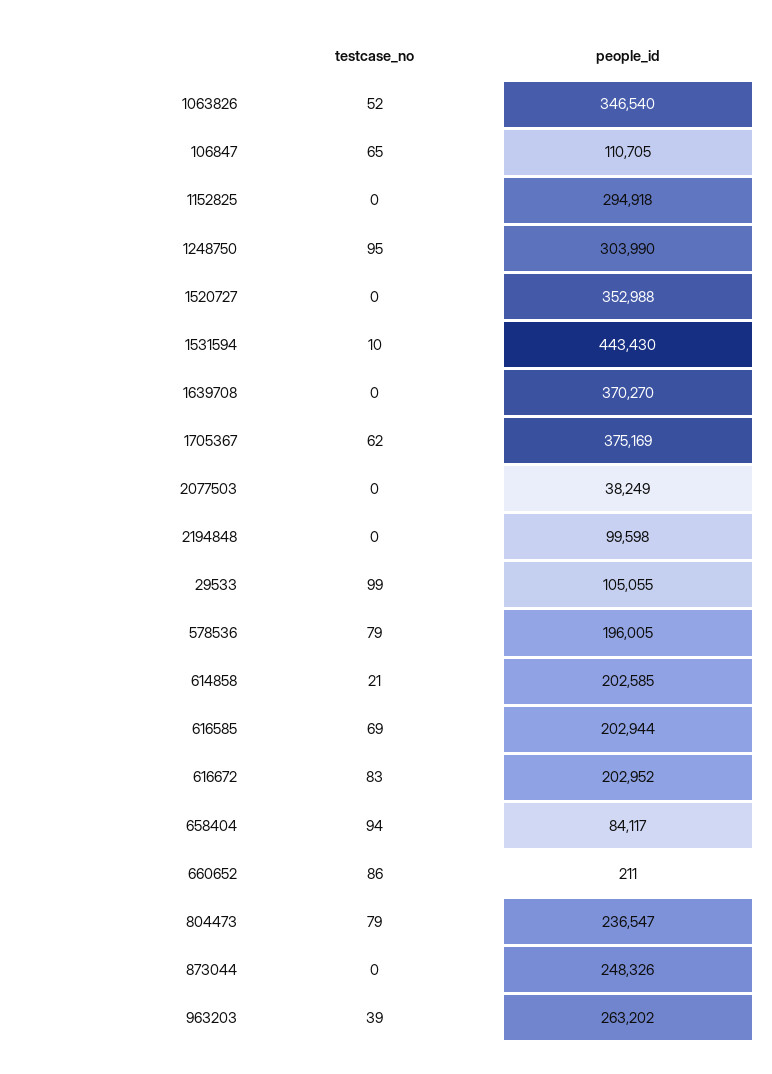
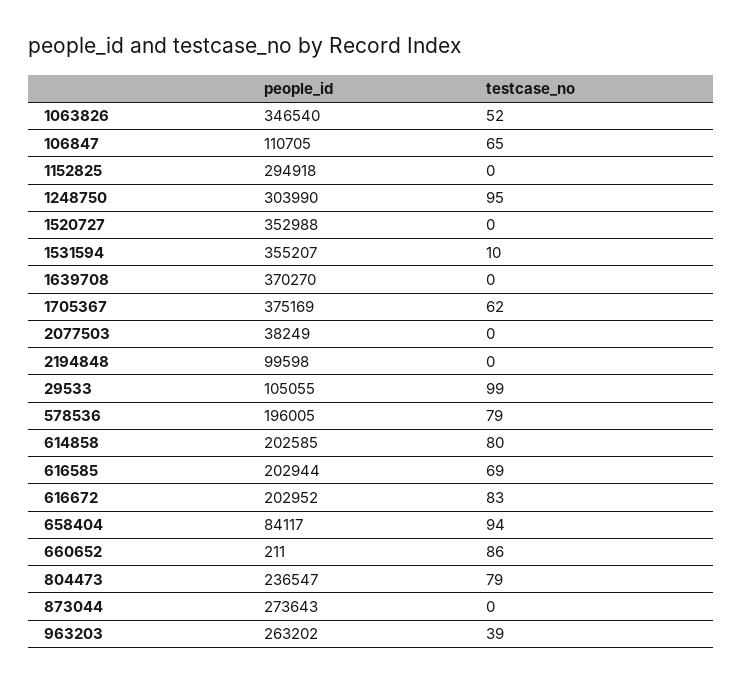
  {
    "testcase_no": {
      "1063826": 52,
      "106847": 65,
      "1152825": 0,
      "1248750": 95,
      "1520727": 0,
      "1531594": 10,
      "1639708": 0,
      "1705367": 62,
      "2077503": 0,
      "2194848": 0,
      "29533": 99,
      "578536": 79,
-     "614858": 21,
+     "614858": 80,
      "616585": 69,
      "616672": 83,
      "658404": 94,
      "660652": 86,
      "804473": 79,
      "873044": 0,
      "963203": 39
    },
    "people_id": {
      "1063826": 346540,
      "106847": 110705,
      "1152825": 294918,
      "1248750": 303990,
      "1520727": 352988,
-     "1531594": 443430,
+     "1531594": 355207,
      "1639708": 370270,
      "1705367": 375169,
      "2077503": 38249,
      "2194848": 99598,
      "29533": 105055,
      "578536": 196005,
      "614858": 202585,
      "616585": 202944,
      "616672": 202952,
      "658404": 84117,
      "660652": 211,
      "804473": 236547,
-     "873044": 248326,
+     "873044": 273643,
      "963203": 263202
    }
  }

